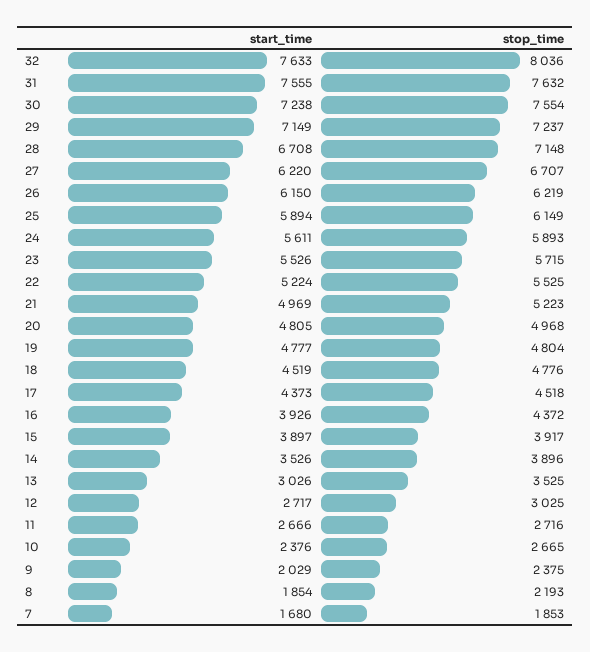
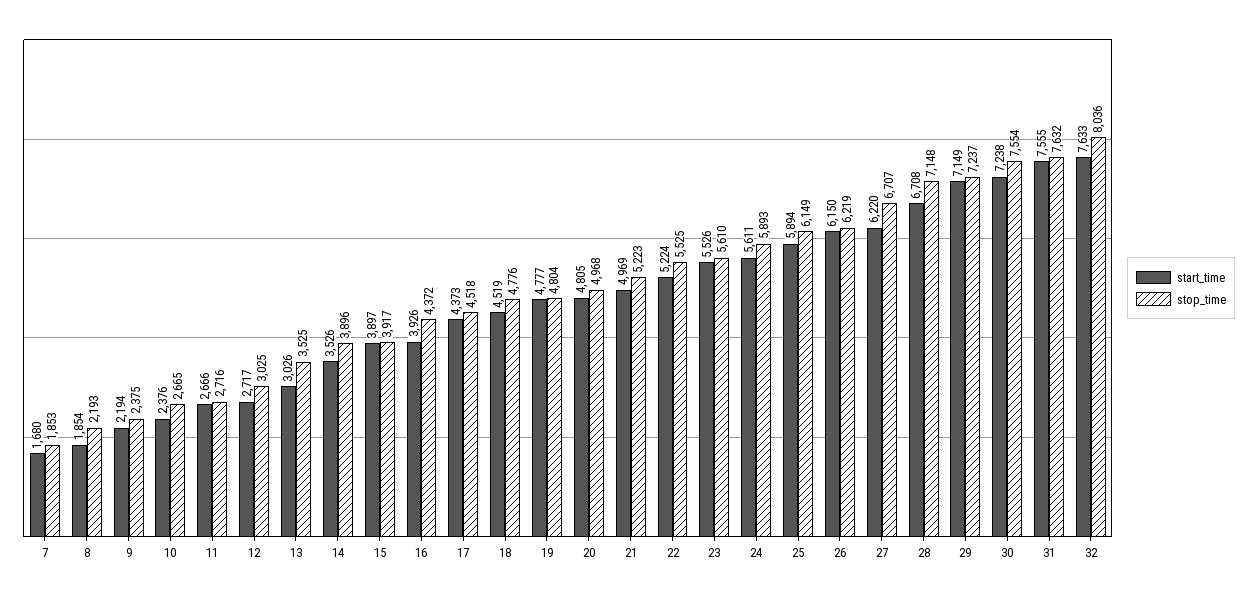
  {
    "start_time": {
      "32": 7633,
      "31": 7555,
      "30": 7238,
      "29": 7149,
      "28": 6708,
      "27": 6220,
      "26": 6150,
      "25": 5894,
      "24": 5611,
      "23": 5526,
      "22": 5224,
      "21": 4969,
      "20": 4805,
      "19": 4777,
      "18": 4519,
      "17": 4373,
      "16": 3926,
      "15": 3897,
      "14": 3526,
      "13": 3026,
      "12": 2717,
      "11": 2666,
      "10": 2376,
-     "9": 2029,
+     "9": 2194,
      "8": 1854,
      "7": 1680
    },
    "stop_time": {
      "32": 8036,
      "31": 7632,
      "30": 7554,
      "29": 7237,
      "28": 7148,
      "27": 6707,
      "26": 6219,
      "25": 6149,
      "24": 5893,
-     "23": 5715,
+     "23": 5610,
      "22": 5525,
      "21": 5223,
      "20": 4968,
      "19": 4804,
      "18": 4776,
      "17": 4518,
      "16": 4372,
      "15": 3917,
      "14": 3896,
      "13": 3525,
      "12": 3025,
      "11": 2716,
      "10": 2665,
      "9": 2375,
      "8": 2193,
      "7": 1853
    }
  }

